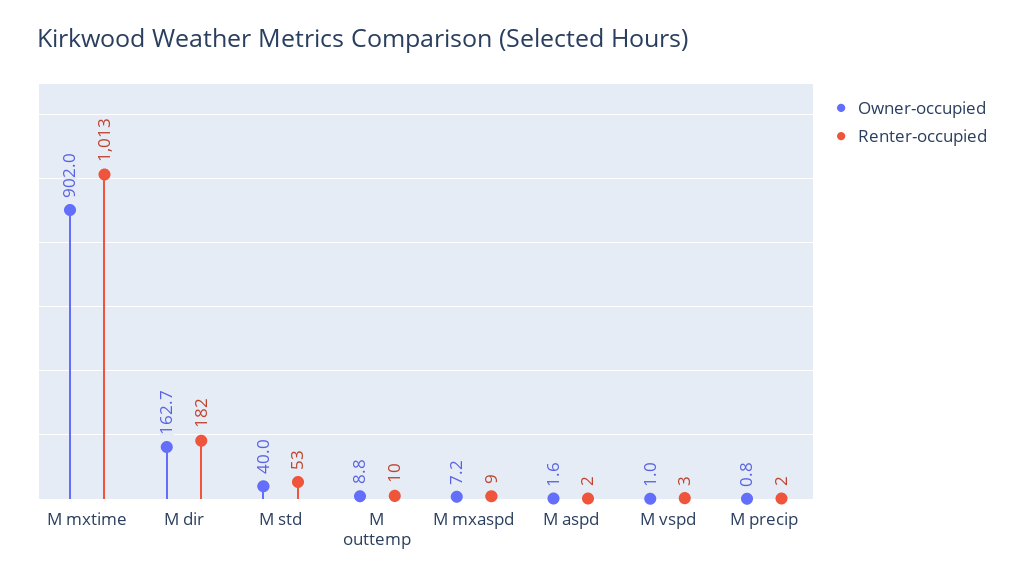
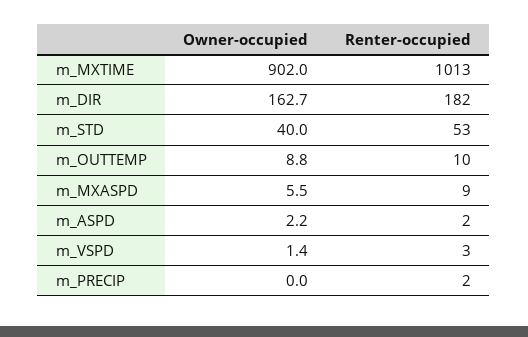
  {
    "Owner-occupied": {
      "M mxtime": 902,
      "M dir": 162.7,
      "M std": 40,
      "M outtemp": 8.8,
-     "M mxaspd": 7.2,
+     "M mxaspd": 5.5,
-     "M aspd": 1.6,
+     "M aspd": 2.2,
-     "M vspd": 1,
+     "M vspd": 1.4,
-     "M precip": 0.8
+     "M precip": 0
    },
    "Renter-occupied": {
      "M mxtime": 1013,
      "M dir": 182,
      "M std": 53,
      "M outtemp": 10,
      "M mxaspd": 9,
      "M aspd": 2,
      "M vspd": 3,
      "M precip": 2
    }
  }

